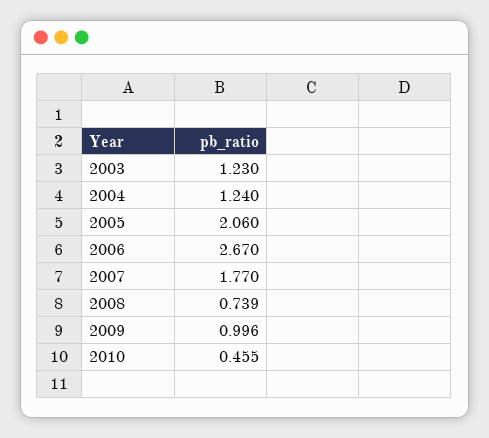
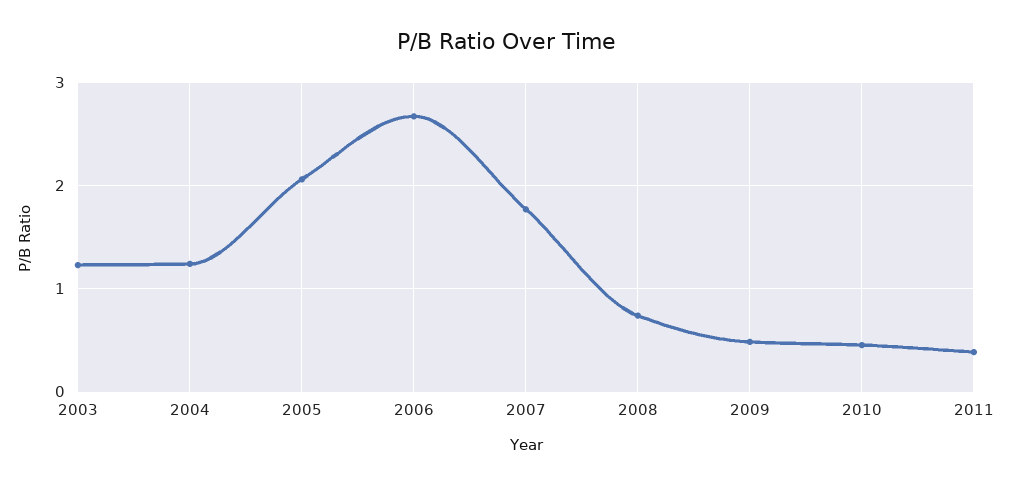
  {
    "2003": 1.23,
    "2004": 1.24,
    "2005": 2.06,
    "2006": 2.67,
    "2007": 1.77,
    "2008": 0.739,
-   "2009": 0.996,
+   "2009": 0.5,
-   "2010": 0.455
+   "2010": 0.455,
+   "2011": 0.4
  }

